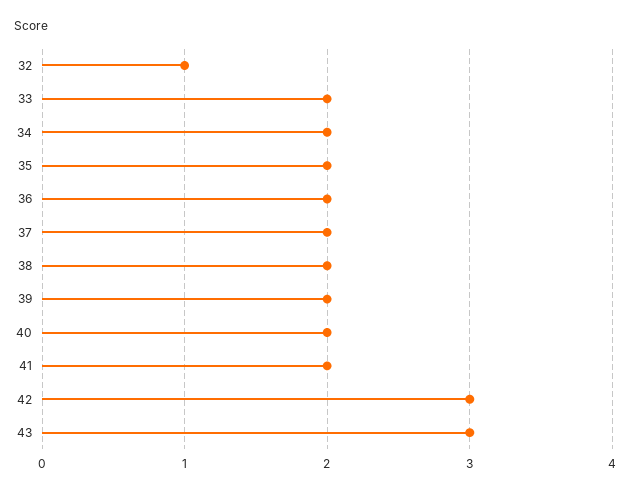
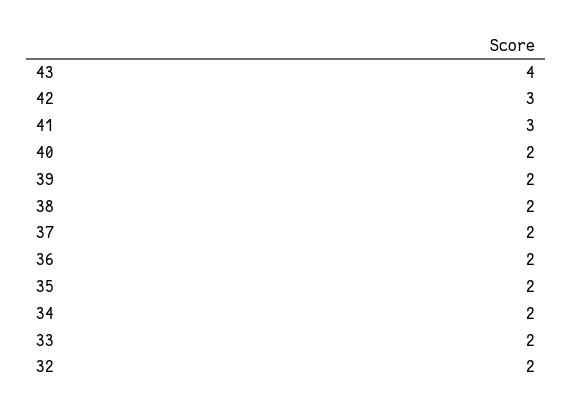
  {
-   "32": 1,
+   "32": 2,
    "33": 2,
    "34": 2,
    "35": 2,
    "36": 2,
    "37": 2,
    "38": 2,
    "39": 2,
    "40": 2,
-   "41": 2,
+   "41": 3,
    "42": 3,
-   "43": 3
+   "43": 4
  }

